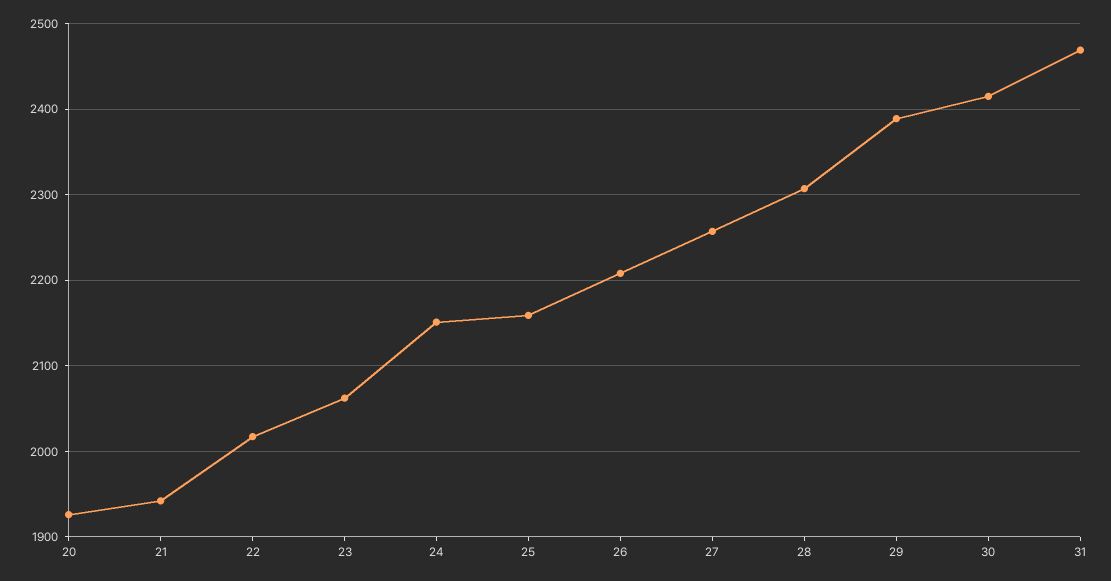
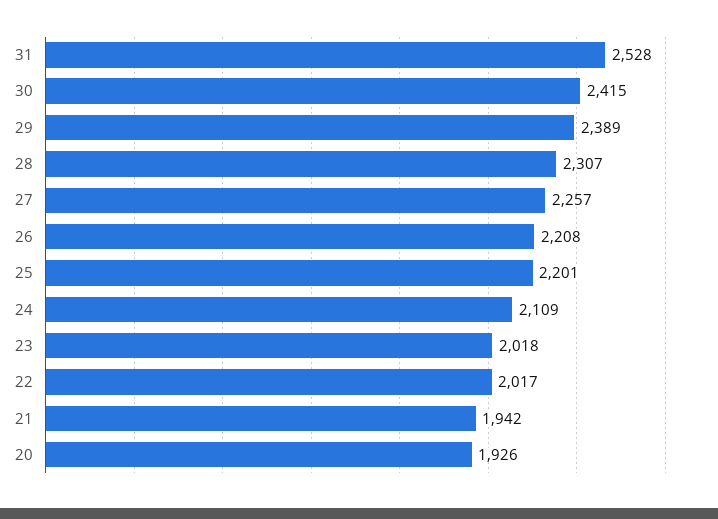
  {
    "20": 1926,
    "21": 1942,
    "22": 2017,
-   "23": 2060,
+   "23": 2018,
-   "24": 2150,
+   "24": 2109,
-   "25": 2160,
+   "25": 2201,
    "26": 2208,
    "27": 2257,
    "28": 2307,
    "29": 2389,
    "30": 2415,
-   "31": 2470
+   "31": 2528
  }

